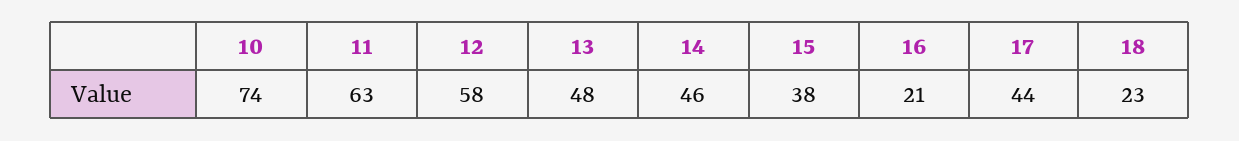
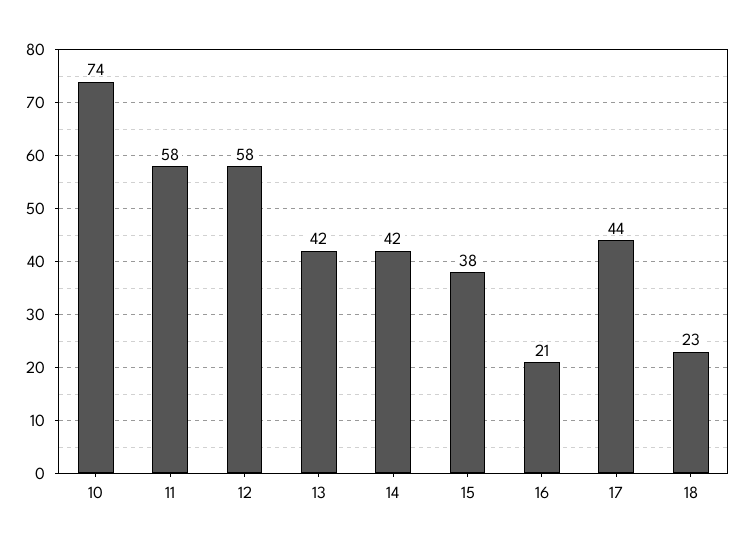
  {
    "10": 74,
-   "11": 63,
+   "11": 58,
    "12": 58,
-   "13": 48,
+   "13": 42,
-   "14": 46,
+   "14": 42,
    "15": 38,
    "16": 21,
    "17": 44,
    "18": 23
  }

